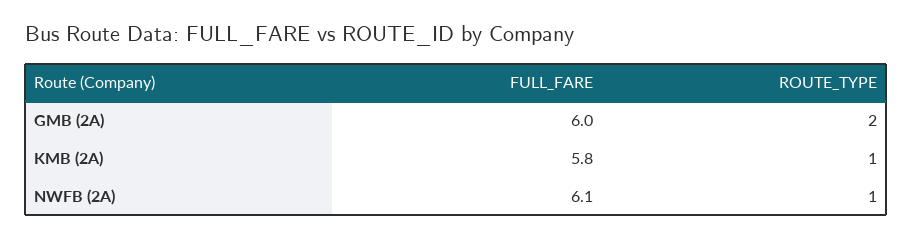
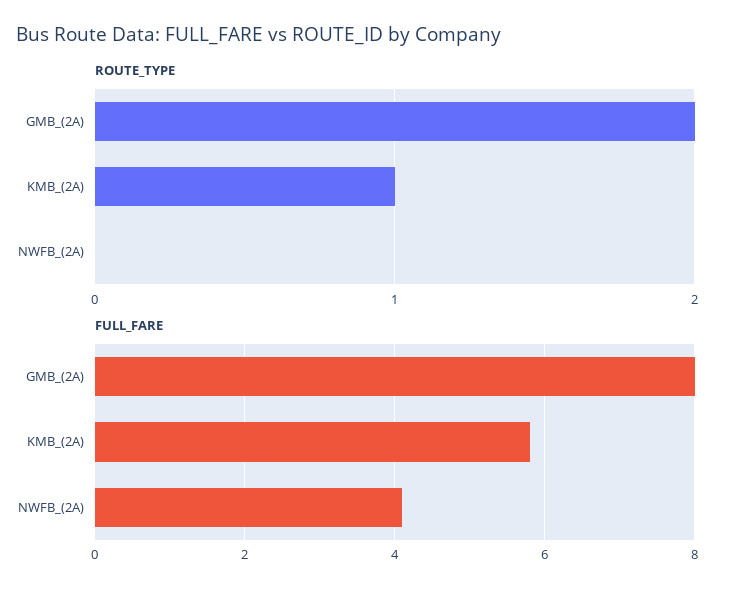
  {
    "FULL_FARE": {
-     "GMB (2A)": 6,
+     "GMB (2A)": 8,
      "KMB (2A)": 5.8,
-     "NWFB (2A)": 6.1
+     "NWFB (2A)": 4
    },
    "ROUTE_TYPE": {
      "GMB (2A)": 2,
      "KMB (2A)": 1,
-     "NWFB (2A)": 1
+     "NWFB (2A)": 0
    }
  }

